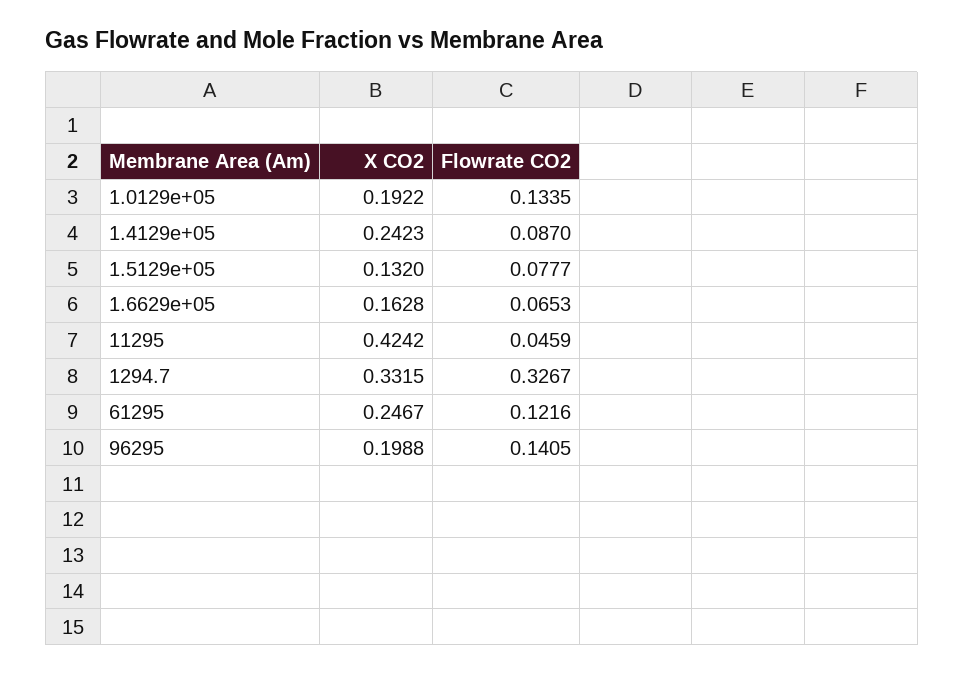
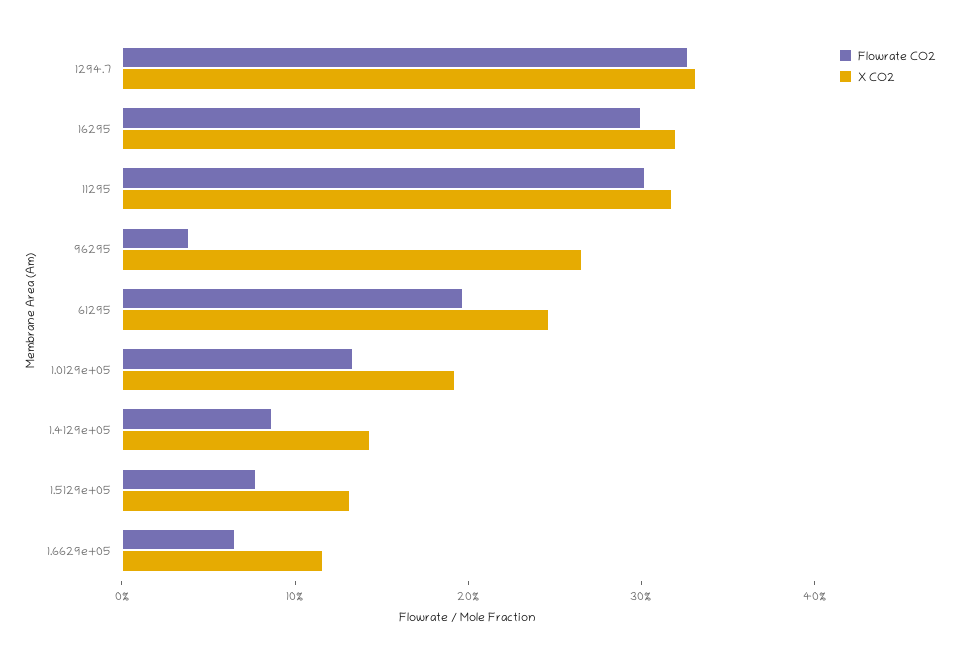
  {
    "X CO2": {
      "1.0129e+05": 0.1922,
-     "1.4129e+05": 0.2423,
+     "1.4129e+05": 0.14,
      "1.5129e+05": 0.132,
-     "1.6629e+05": 0.1628,
+     "1.6629e+05": 0.12,
-     "11295": 0.4242,
+     "11295": 0.32,
      "1294.7": 0.3315,
      "61295": 0.2467,
-     "96295": 0.1988
+     "96295": 0.26,
+     "16295": 0.32
    },
    "Flowrate CO2": {
      "1.0129e+05": 0.1335,
      "1.4129e+05": 0.087,
      "1.5129e+05": 0.0777,
      "1.6629e+05": 0.0653,
-     "11295": 0.0459,
+     "11295": 0.3,
      "1294.7": 0.3267,
-     "61295": 0.1216,
+     "61295": 0.2,
-     "96295": 0.1405
+     "96295": 0.04,
+     "16295": 0.3
    }
  }

